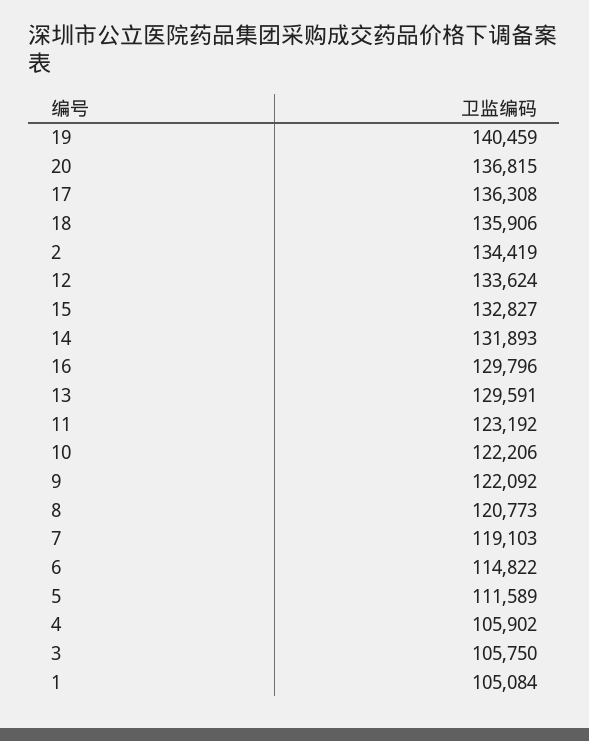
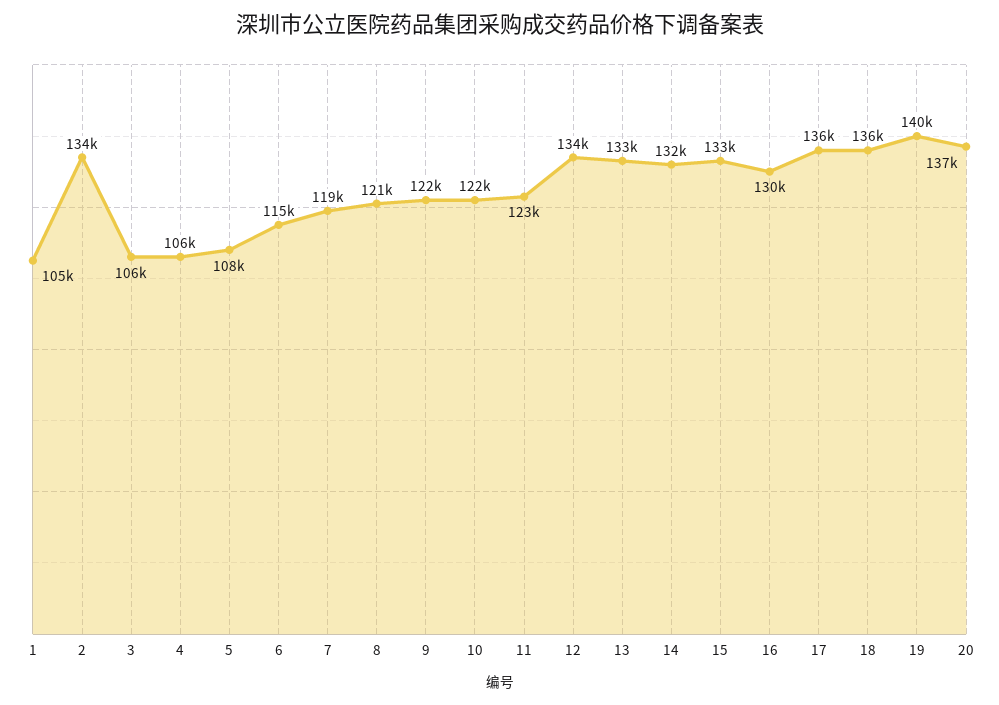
  {
    "19": 140459,
    "20": 136815,
    "17": 136308,
    "18": 135906,
    "2": 134419,
    "12": 133624,
    "15": 132827,
    "14": 131893,
    "16": 129796,
-   "13": 129591,
+   "13": 133000,
    "11": 123192,
    "10": 122206,
    "9": 122092,
    "8": 120773,
    "7": 119103,
    "6": 114822,
-   "5": 111589,
+   "5": 108000,
    "4": 105902,
    "3": 105750,
    "1": 105084
  }

